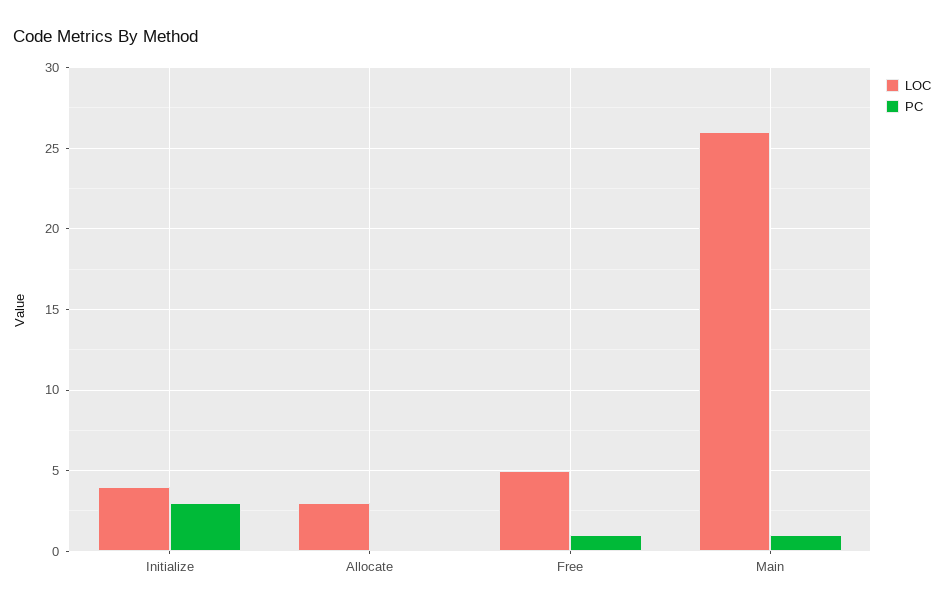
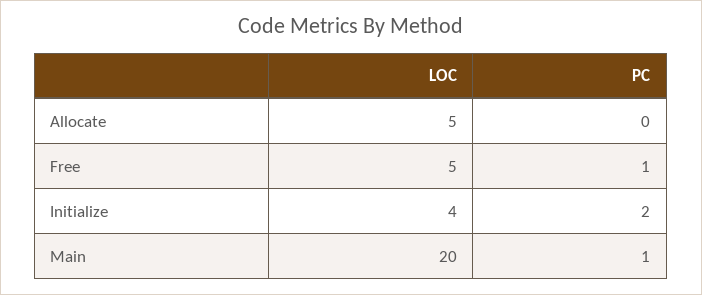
  {
    "LOC": {
      "Initialize": 4,
-     "Allocate": 3,
+     "Allocate": 5,
      "Free": 5,
-     "Main": 26
+     "Main": 20
    },
    "PC": {
-     "Initialize": 3,
+     "Initialize": 2,
      "Allocate": 0,
      "Free": 1,
      "Main": 1
    }
  }

